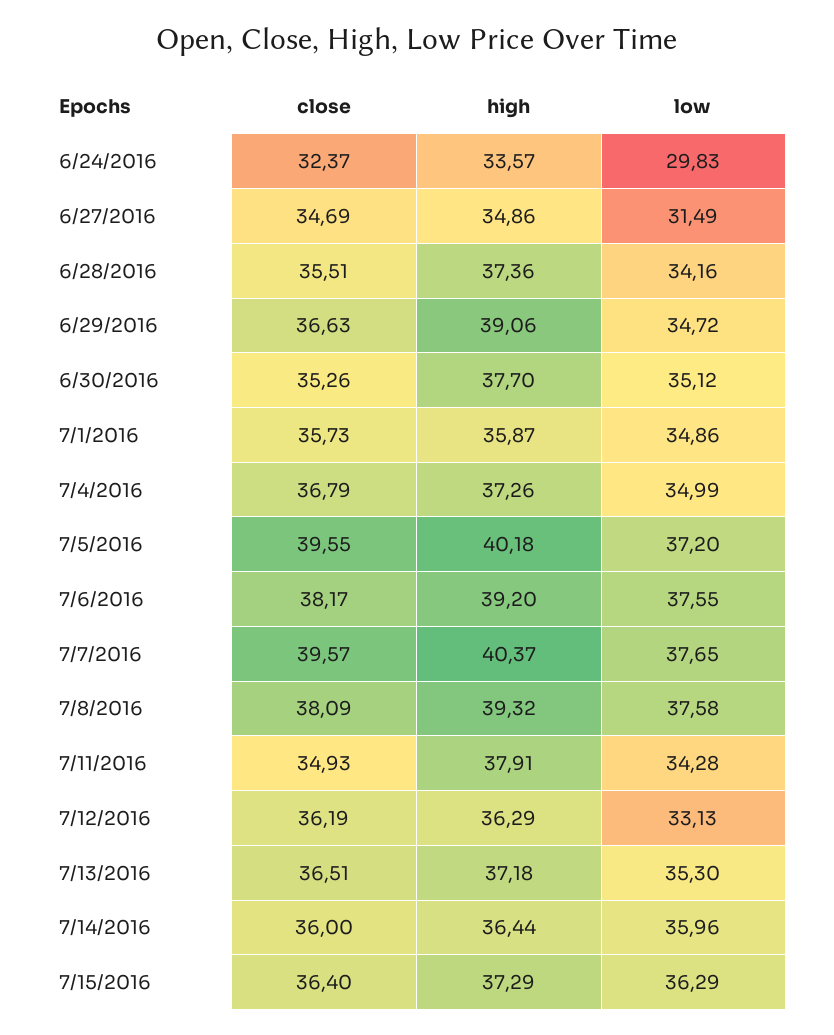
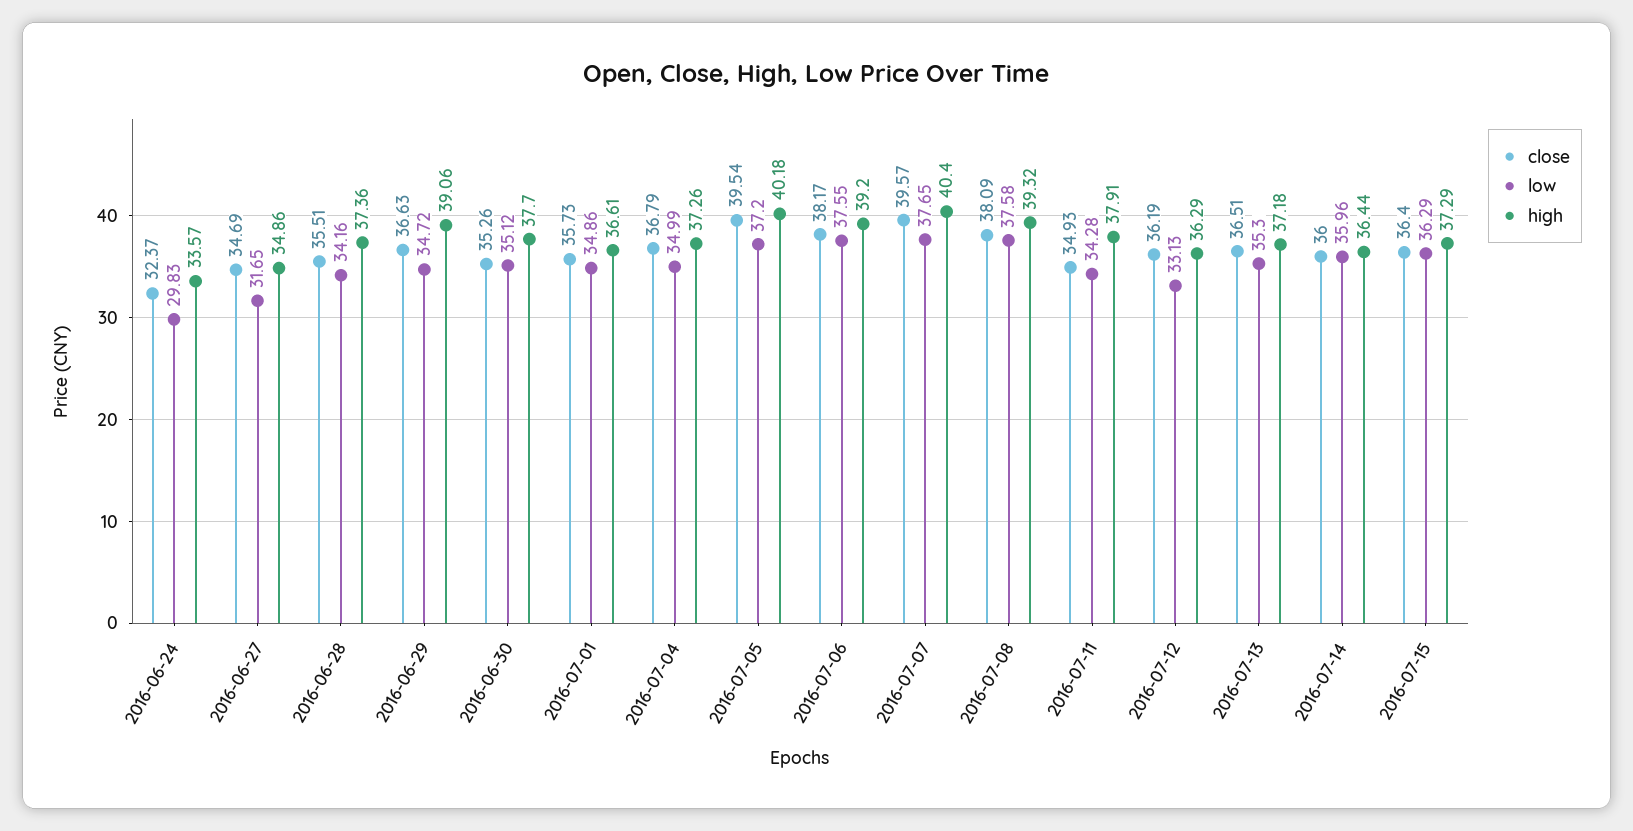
  {
    "close": {
      "6/24/2016": 32.37,
      "6/27/2016": 34.69,
      "6/28/2016": 35.51,
      "6/29/2016": 36.63,
      "6/30/2016": 35.26,
      "7/1/2016": 35.73,
      "7/4/2016": 36.79,
-     "7/5/2016": 39.55,
+     "7/5/2016": 39.54,
      "7/6/2016": 38.17,
      "7/7/2016": 39.57,
      "7/8/2016": 38.09,
      "7/11/2016": 34.93,
      "7/12/2016": 36.19,
      "7/13/2016": 36.51,
      "7/14/2016": 36,
      "7/15/2016": 36.4
    },
    "high": {
      "6/24/2016": 33.57,
      "6/27/2016": 34.86,
      "6/28/2016": 37.36,
      "6/29/2016": 39.06,
      "6/30/2016": 37.7,
-     "7/1/2016": 35.87,
+     "7/1/2016": 36.61,
      "7/4/2016": 37.26,
      "7/5/2016": 40.18,
      "7/6/2016": 39.2,
-     "7/7/2016": 40.37,
+     "7/7/2016": 40.4,
      "7/8/2016": 39.32,
      "7/11/2016": 37.91,
      "7/12/2016": 36.29,
      "7/13/2016": 37.18,
      "7/14/2016": 36.44,
      "7/15/2016": 37.29
    },
    "low": {
      "6/24/2016": 29.83,
-     "6/27/2016": 31.49,
+     "6/27/2016": 31.65,
      "6/28/2016": 34.16,
      "6/29/2016": 34.72,
      "6/30/2016": 35.12,
      "7/1/2016": 34.86,
      "7/4/2016": 34.99,
      "7/5/2016": 37.2,
      "7/6/2016": 37.55,
      "7/7/2016": 37.65,
      "7/8/2016": 37.58,
      "7/11/2016": 34.28,
      "7/12/2016": 33.13,
      "7/13/2016": 35.3,
      "7/14/2016": 35.96,
      "7/15/2016": 36.29
    }
  }

